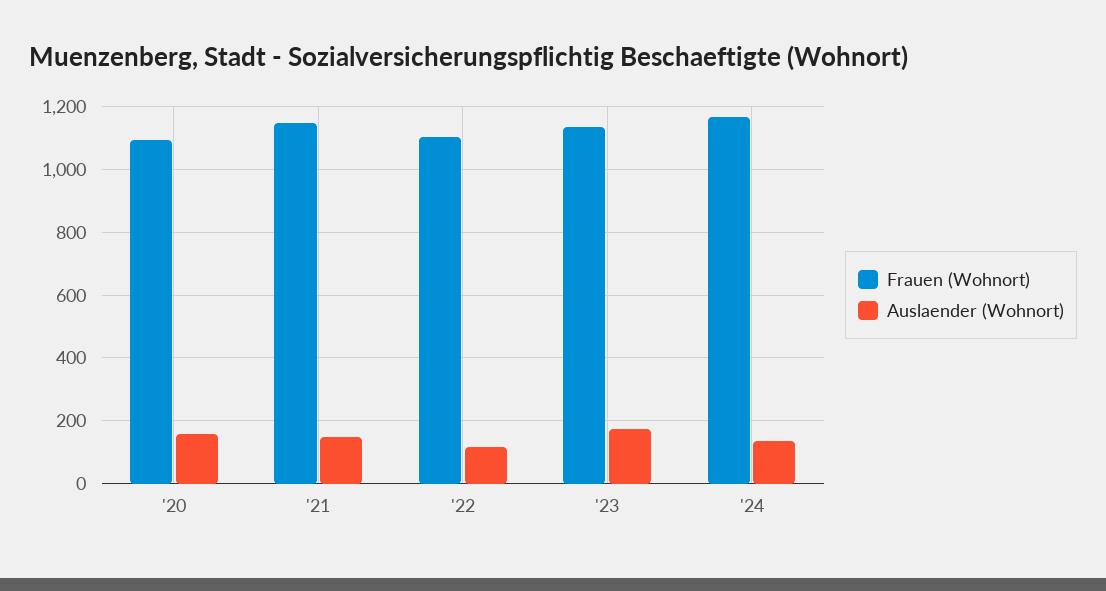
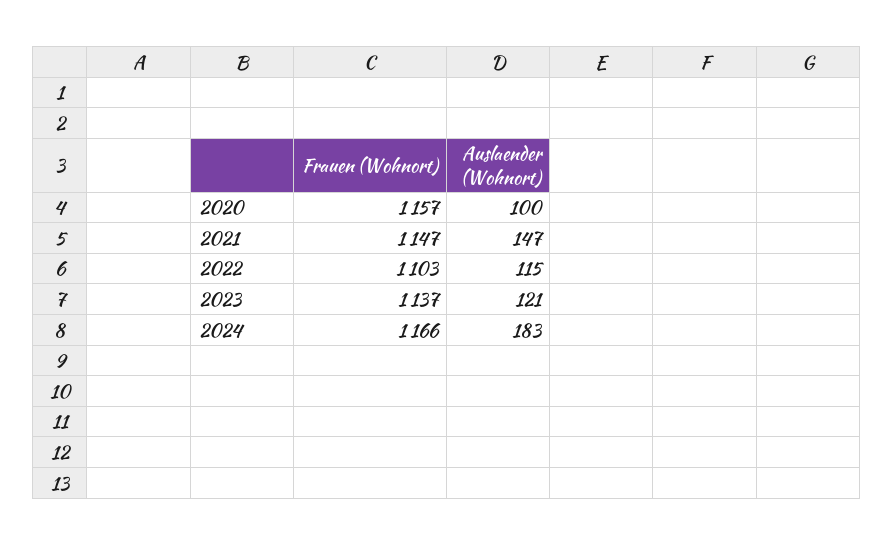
  {
    "Frauen (Wohnort)": {
-     "'20": 1100,
+     "'20": 1157,
      "'21": 1147,
      "'22": 1103,
      "'23": 1137,
      "'24": 1166
    },
    "Auslaender (Wohnort)": {
-     "'20": 160,
+     "'20": 100,
      "'21": 147,
      "'22": 115,
-     "'23": 180,
+     "'23": 121,
-     "'24": 140
+     "'24": 183
    }
  }

